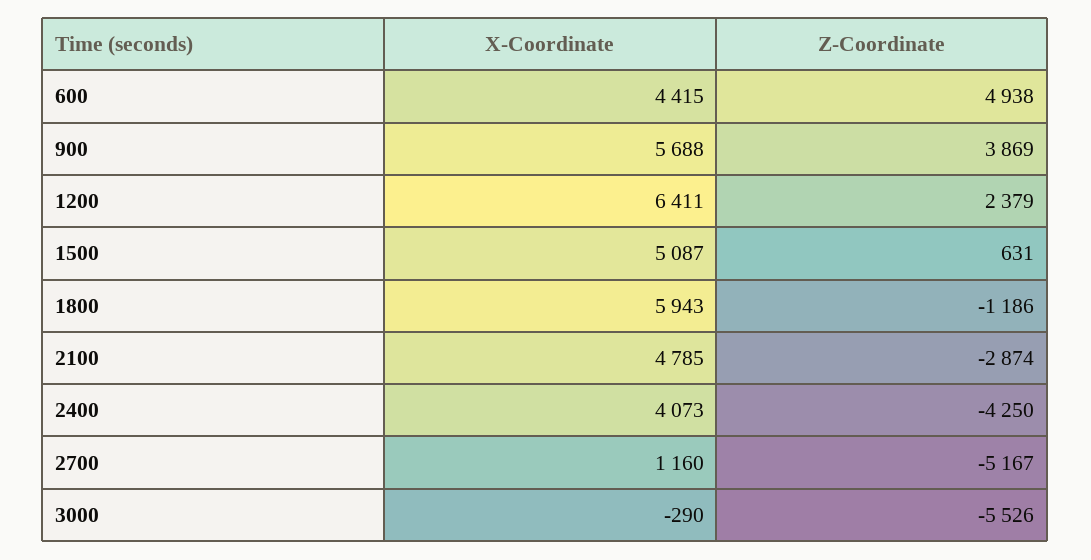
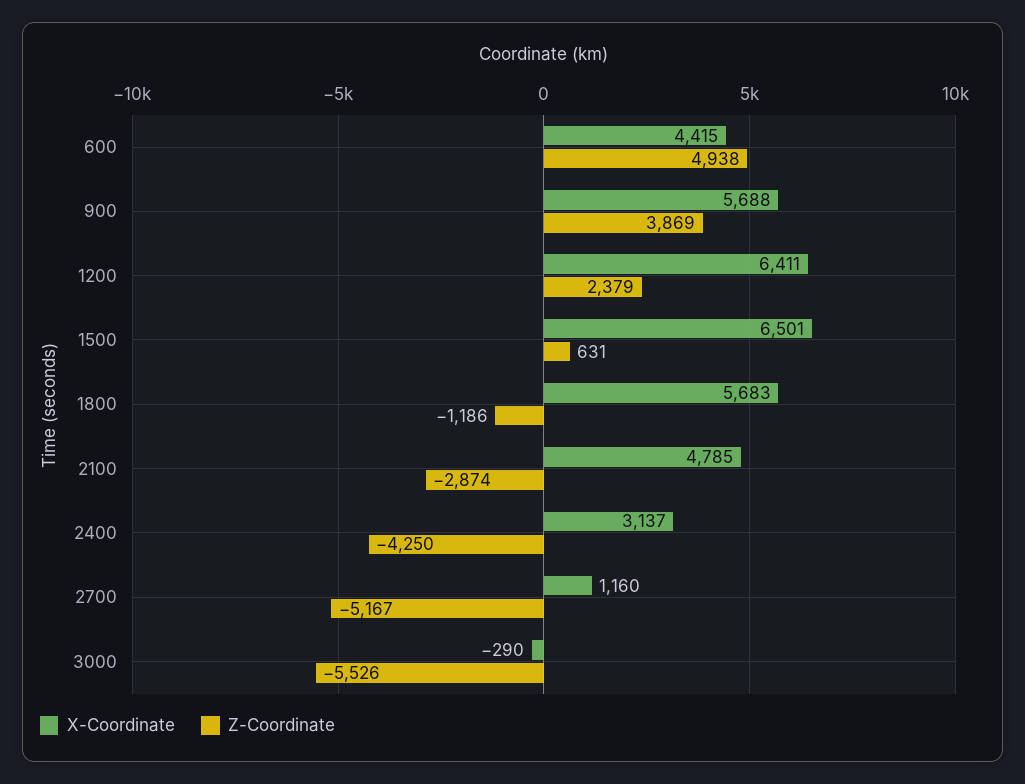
  {
    "X-Coordinate": {
      "600": 4415,
      "900": 5688,
      "1200": 6411,
-     "1500": 5087,
+     "1500": 6501,
-     "1800": 5943,
+     "1800": 5683,
      "2100": 4785,
-     "2400": 4073,
+     "2400": 3137,
      "2700": 1160,
      "3000": -290
    },
    "Z-Coordinate": {
      "600": 4938,
      "900": 3869,
      "1200": 2379,
      "1500": 631,
      "1800": -1186,
      "2100": -2874,
      "2400": -4250,
      "2700": -5167,
      "3000": -5526
    }
  }

